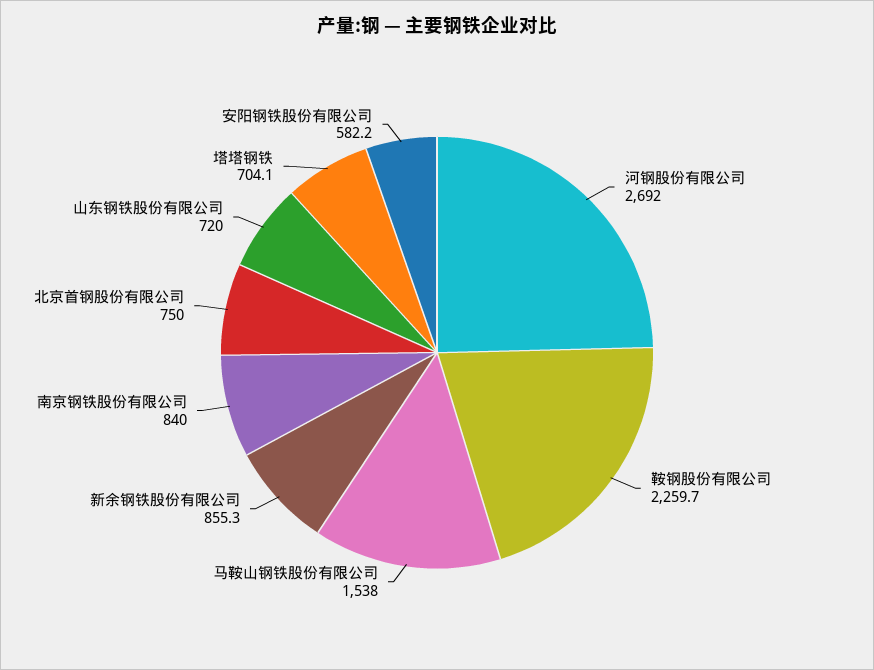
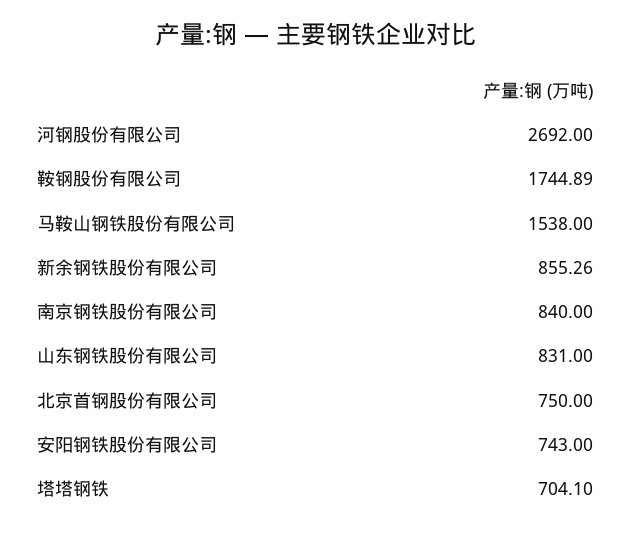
  {
    "河钢股份有限公司": 2692,
-   "鞍钢股份有限公司": 2259.7,
+   "鞍钢股份有限公司": 1744.89,
    "马鞍山钢铁股份有限公司": 1538,
    "新余钢铁股份有限公司": 855.26,
    "南京钢铁股份有限公司": 840,
    "北京首钢股份有限公司": 750,
-   "山东钢铁股份有限公司": 720,
+   "山东钢铁股份有限公司": 831,
    "塔塔钢铁": 704.1,
-   "安阳钢铁股份有限公司": 582.2
+   "安阳钢铁股份有限公司": 743
  }

